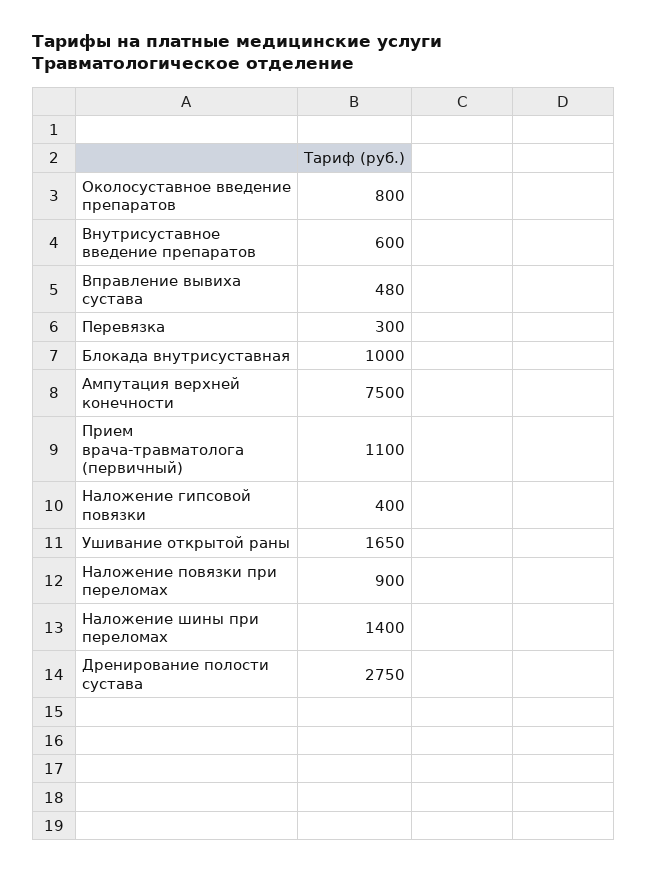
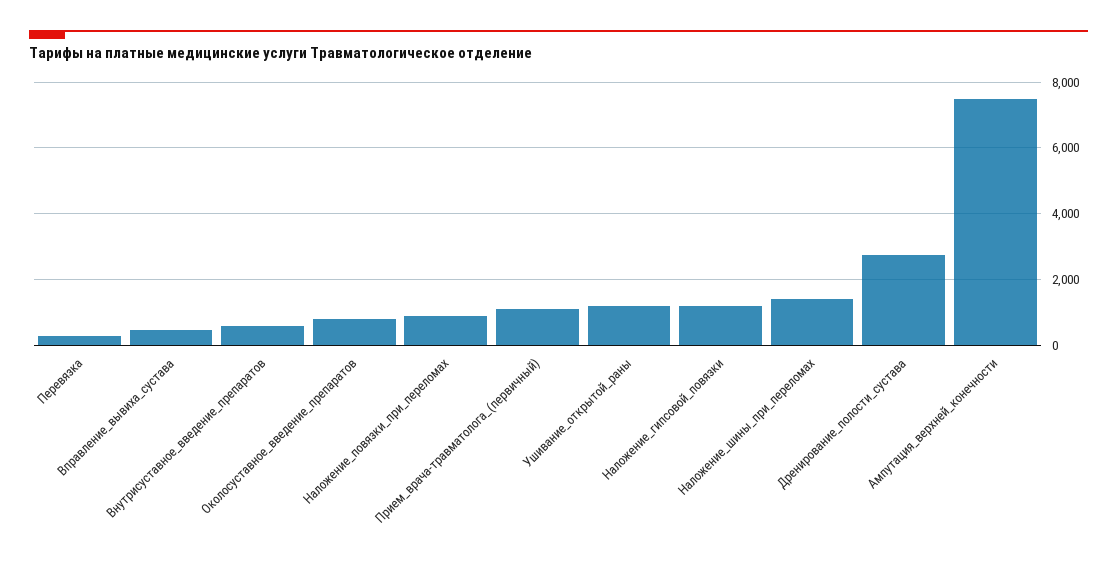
  {
    "Околосуставное введение препаратов": 800,
    "Внутрисуставное введение препаратов": 600,
    "Вправление вывиха сустава": 480,
    "Перевязка": 300,
-   "Блокада внутрисуставная": 1000,
    "Ампутация верхней конечности": 7500,
    "Прием врача-травматолога (первичный)": 1100,
-   "Наложение гипсовой повязки": 400,
+   "Наложение гипсовой повязки": 1200,
-   "Ушивание открытой раны": 1650,
+   "Ушивание открытой раны": 1200,
    "Наложение повязки при переломах": 900,
    "Наложение шины при переломах": 1400,
    "Дренирование полости сустава": 2750
  }

